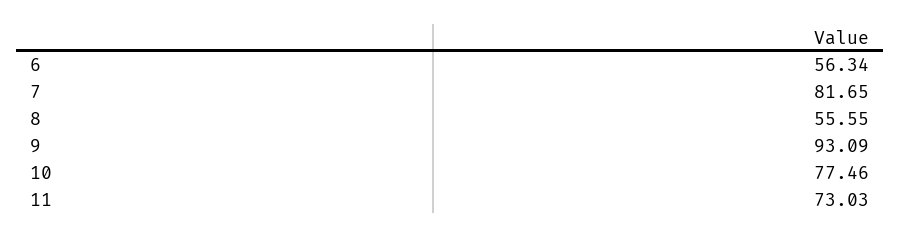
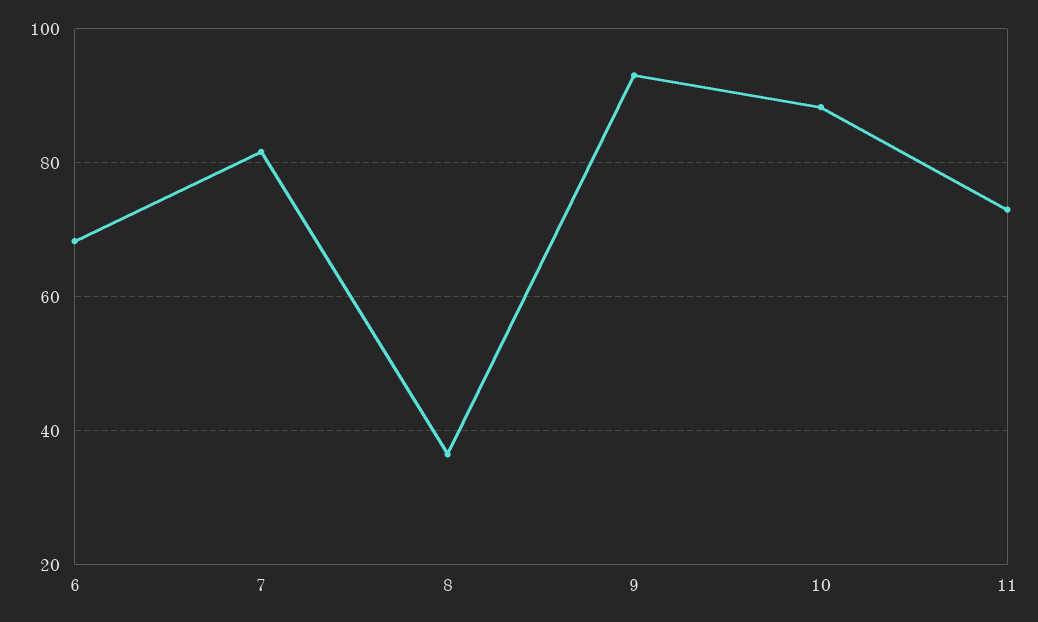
  {
-   "6": 56.34,
+   "6": 68,
    "7": 81.65,
-   "8": 55.55,
+   "8": 36,
    "9": 93.09,
-   "10": 77.46,
+   "10": 88,
    "11": 73.03
  }

